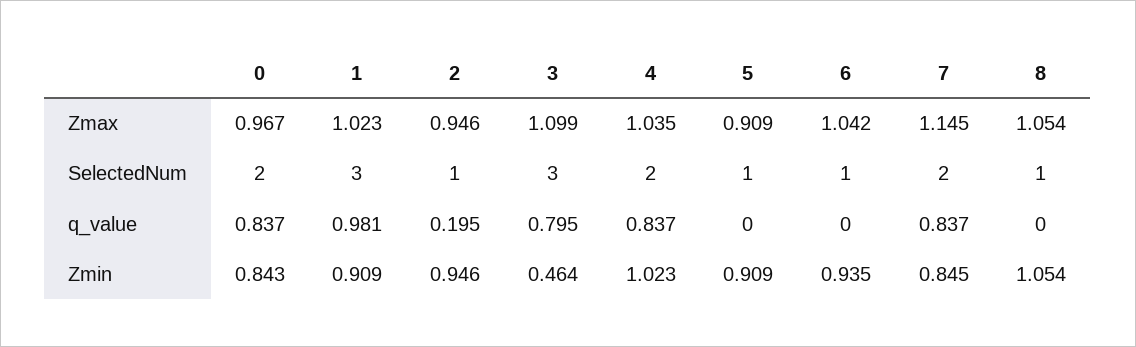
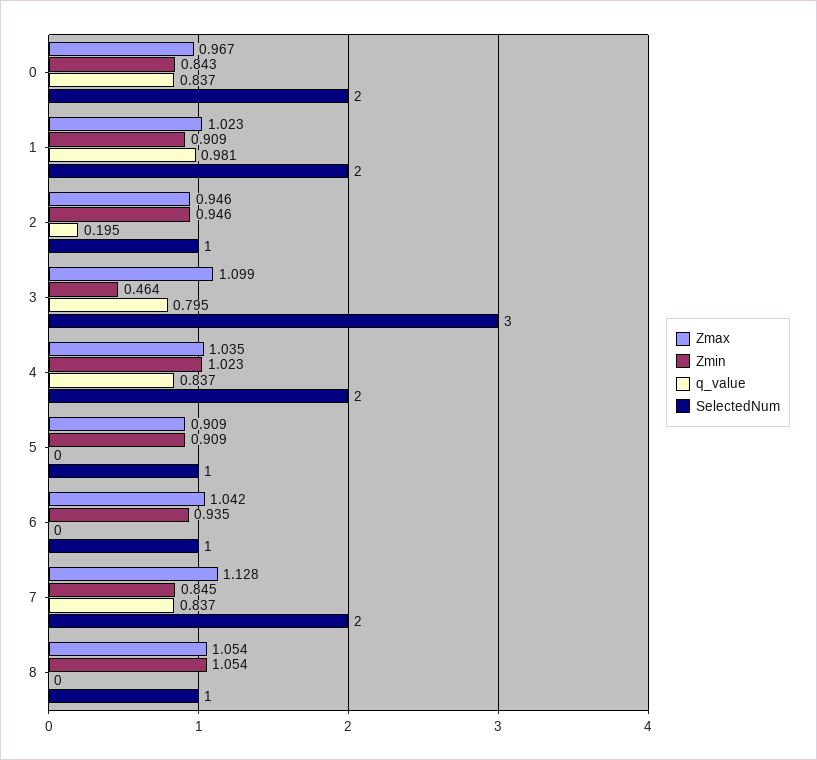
  {
    "Zmax": {
      "0": 0.967,
      "1": 1.023,
      "2": 0.946,
      "3": 1.099,
      "4": 1.035,
      "5": 0.909,
      "6": 1.042,
-     "7": 1.145,
+     "7": 1.128,
      "8": 1.054
    },
    "SelectedNum": {
      "0": 2,
-     "1": 3,
+     "1": 2,
      "2": 1,
      "3": 3,
      "4": 2,
      "5": 1,
      "6": 1,
      "7": 2,
      "8": 1
    },
    "q_value": {
      "0": 0.837,
      "1": 0.981,
      "2": 0.195,
      "3": 0.795,
      "4": 0.837,
      "5": 0,
      "6": 0,
      "7": 0.837,
      "8": 0
    },
    "Zmin": {
      "0": 0.843,
      "1": 0.909,
      "2": 0.946,
      "3": 0.464,
      "4": 1.023,
      "5": 0.909,
      "6": 0.935,
      "7": 0.845,
      "8": 1.054
    }
  }

